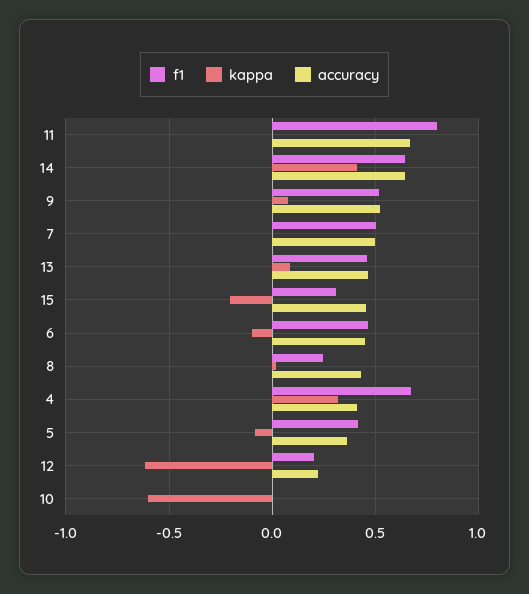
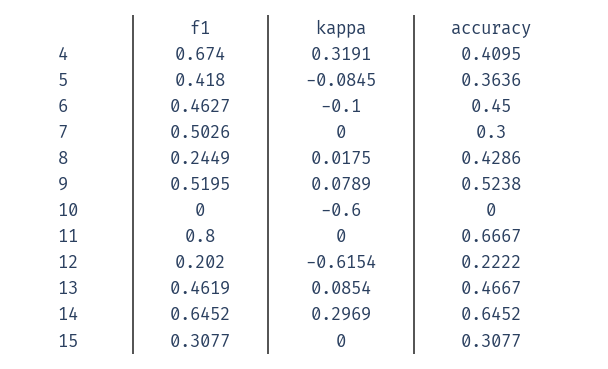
  {
    "f1": {
      "11": 0.8,
      "14": 0.6452,
      "9": 0.5195,
      "7": 0.5026,
      "13": 0.4619,
      "15": 0.3077,
      "6": 0.4627,
      "8": 0.2449,
      "4": 0.674,
      "5": 0.418,
      "12": 0.202,
      "10": 0
    },
    "kappa": {
      "11": 0,
-     "14": 0.4,
+     "14": 0.2969,
      "9": 0.0789,
      "7": 0,
      "13": 0.0854,
-     "15": -0.2,
+     "15": 0,
      "6": -0.1,
      "8": 0.0175,
      "4": 0.3191,
      "5": -0.0845,
      "12": -0.6154,
      "10": -0.6
    },
    "accuracy": {
      "11": 0.6667,
      "14": 0.6452,
      "9": 0.5238,
-     "7": 0.5,
+     "7": 0.3,
      "13": 0.4667,
-     "15": 0.45,
+     "15": 0.3077,
      "6": 0.45,
      "8": 0.4286,
      "4": 0.4095,
      "5": 0.3636,
      "12": 0.2222,
      "10": 0
    }
  }

